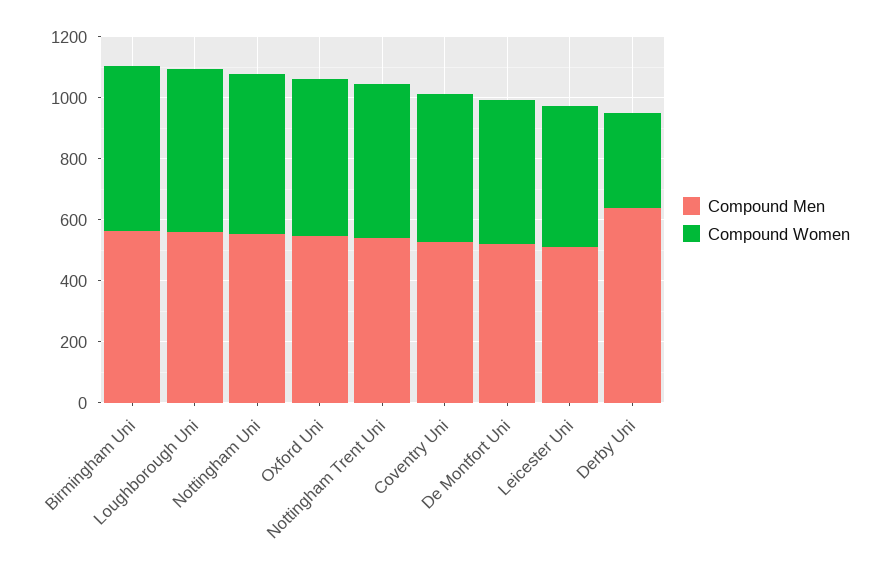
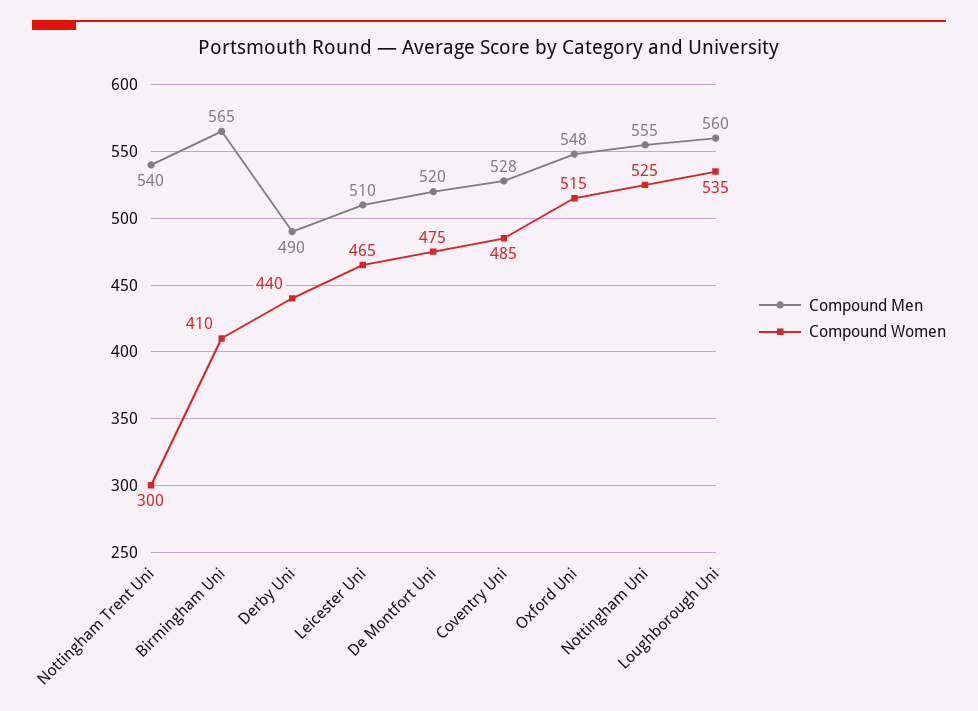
  {
    "Compound Men": {
      "Birmingham Uni": 565,
      "Loughborough Uni": 560,
      "Nottingham Uni": 555,
      "Oxford Uni": 548,
      "Nottingham Trent Uni": 540,
      "Coventry Uni": 528,
      "De Montfort Uni": 520,
      "Leicester Uni": 510,
-     "Derby Uni": 650
+     "Derby Uni": 490
    },
    "Compound Women": {
-     "Birmingham Uni": 550,
+     "Birmingham Uni": 410,
      "Loughborough Uni": 535,
      "Nottingham Uni": 525,
      "Oxford Uni": 515,
-     "Nottingham Trent Uni": 500,
+     "Nottingham Trent Uni": 300,
      "Coventry Uni": 485,
      "De Montfort Uni": 475,
      "Leicester Uni": 465,
-     "Derby Uni": 300
+     "Derby Uni": 440
    }
  }

